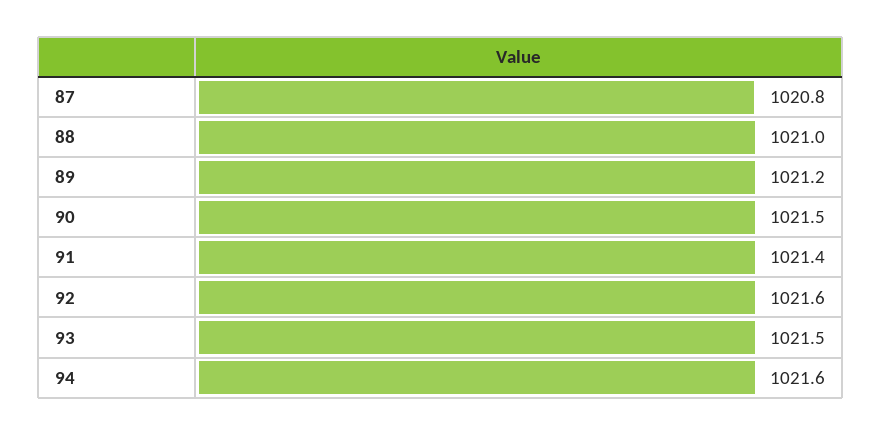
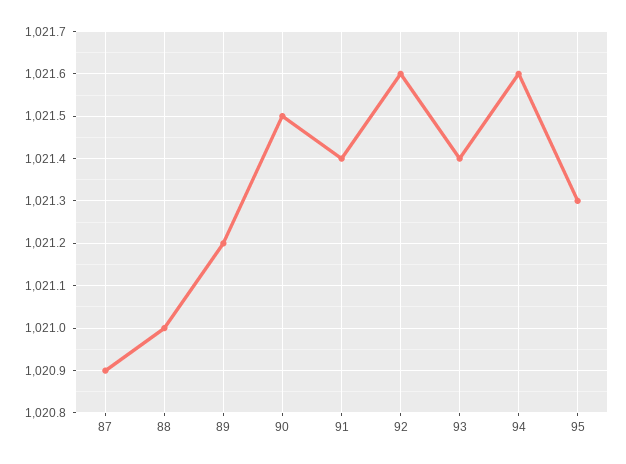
  {
-   "87": 1020.8,
+   "87": 1020.9,
    "88": 1021,
    "89": 1021.2,
    "90": 1021.5,
    "91": 1021.4,
    "92": 1021.6,
-   "93": 1021.5,
+   "93": 1021.4,
-   "94": 1021.6
+   "94": 1021.6,
+   "95": 1021.3
  }

